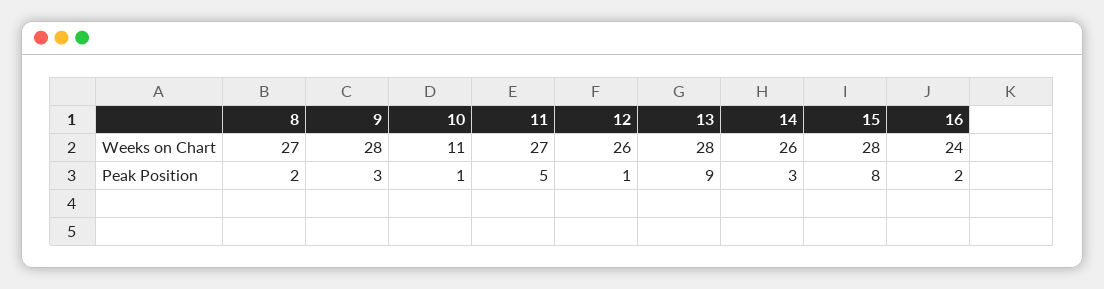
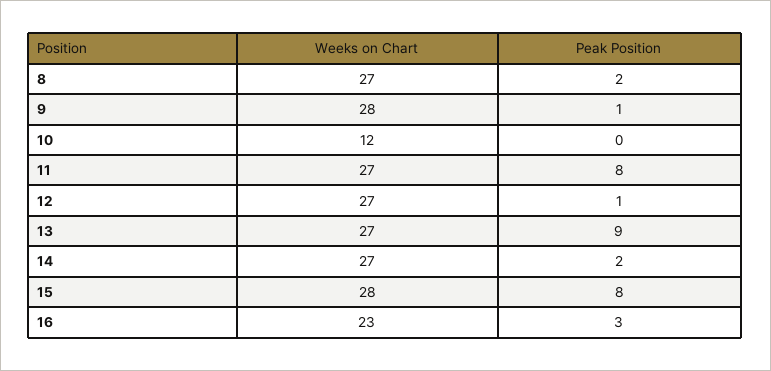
  {
    "8": {
      "Weeks on Chart": 27,
      "Peak Position": 2
    },
    "9": {
      "Weeks on Chart": 28,
-     "Peak Position": 3
+     "Peak Position": 1
    },
    "10": {
-     "Weeks on Chart": 11,
+     "Weeks on Chart": 12,
-     "Peak Position": 1
+     "Peak Position": 0
    },
    "11": {
      "Weeks on Chart": 27,
-     "Peak Position": 5
+     "Peak Position": 8
    },
    "12": {
-     "Weeks on Chart": 26,
+     "Weeks on Chart": 27,
      "Peak Position": 1
    },
    "13": {
-     "Weeks on Chart": 28,
+     "Weeks on Chart": 27,
      "Peak Position": 9
    },
    "14": {
-     "Weeks on Chart": 26,
+     "Weeks on Chart": 27,
-     "Peak Position": 3
+     "Peak Position": 2
    },
    "15": {
      "Weeks on Chart": 28,
      "Peak Position": 8
    },
    "16": {
-     "Weeks on Chart": 24,
+     "Weeks on Chart": 23,
-     "Peak Position": 2
+     "Peak Position": 3
    }
  }

